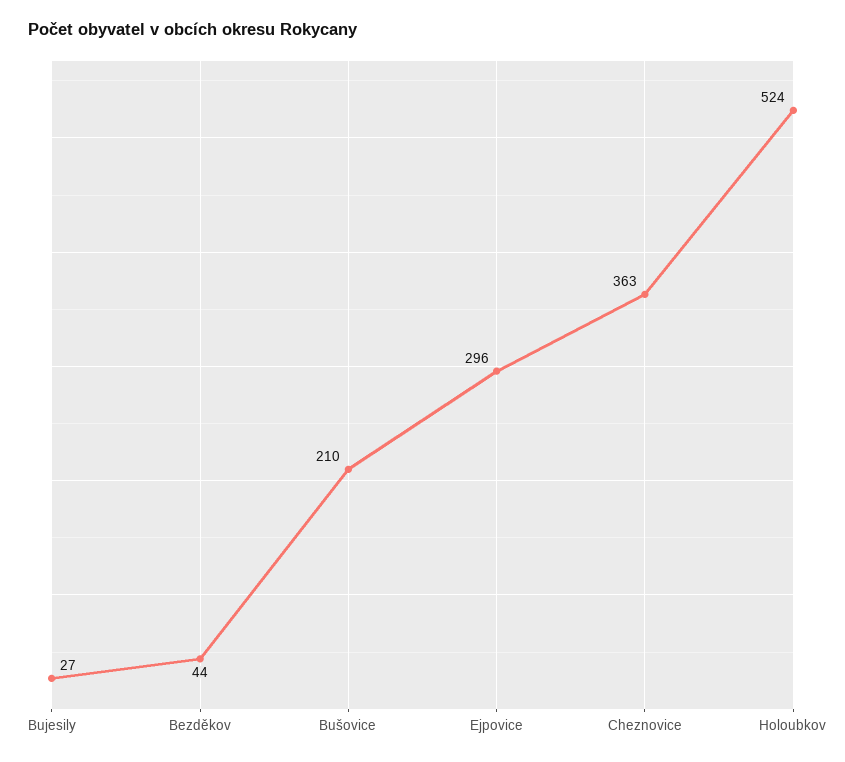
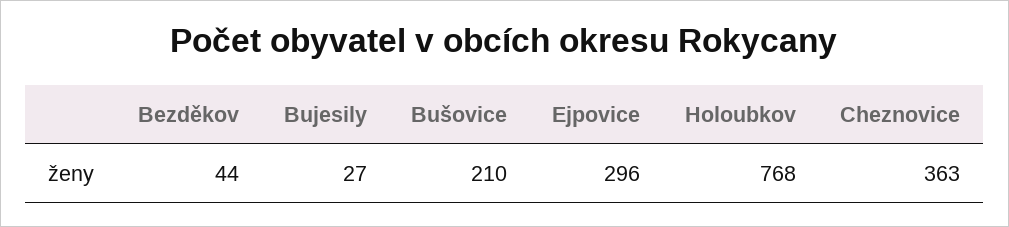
  {
    "Bujesily": 27,
    "Bezděkov": 44,
    "Bušovice": 210,
    "Ejpovice": 296,
    "Cheznovice": 363,
-   "Holoubkov": 524
+   "Holoubkov": 768
  }

